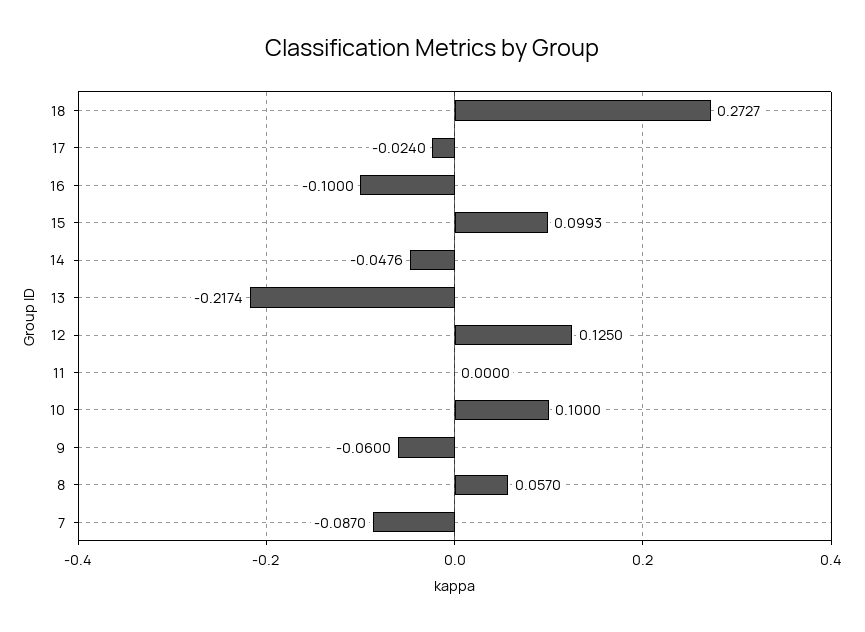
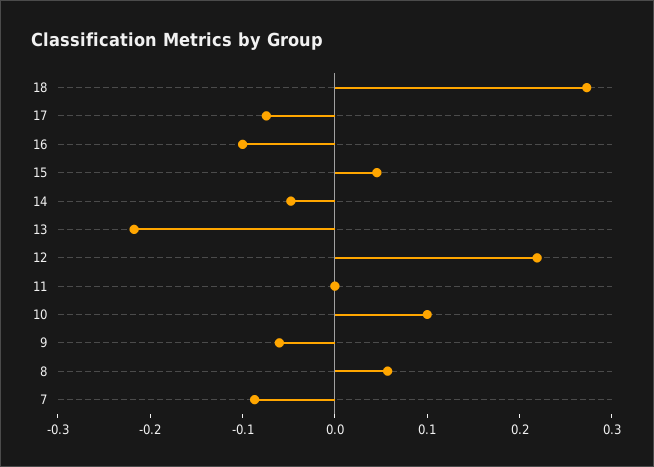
  {
    "18": 0.2727,
-   "17": -0.024,
+   "17": -0.08,
    "16": -0.1,
-   "15": 0.0993,
+   "15": 0.04,
    "14": -0.0476,
    "13": -0.2174,
-   "12": 0.125,
+   "12": 0.22,
    "11": 0,
    "10": 0.1,
    "9": -0.06,
    "8": 0.057,
    "7": -0.087
  }

